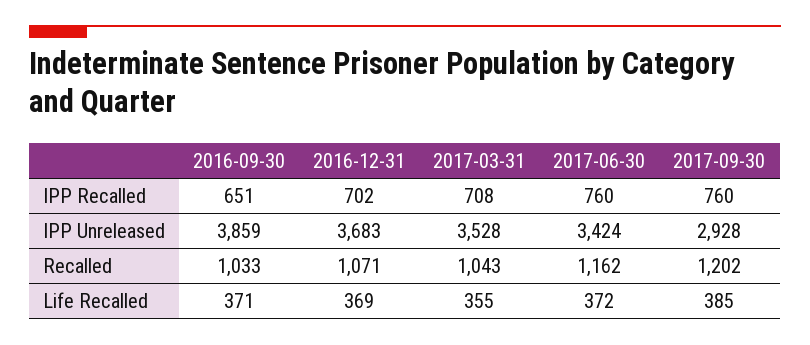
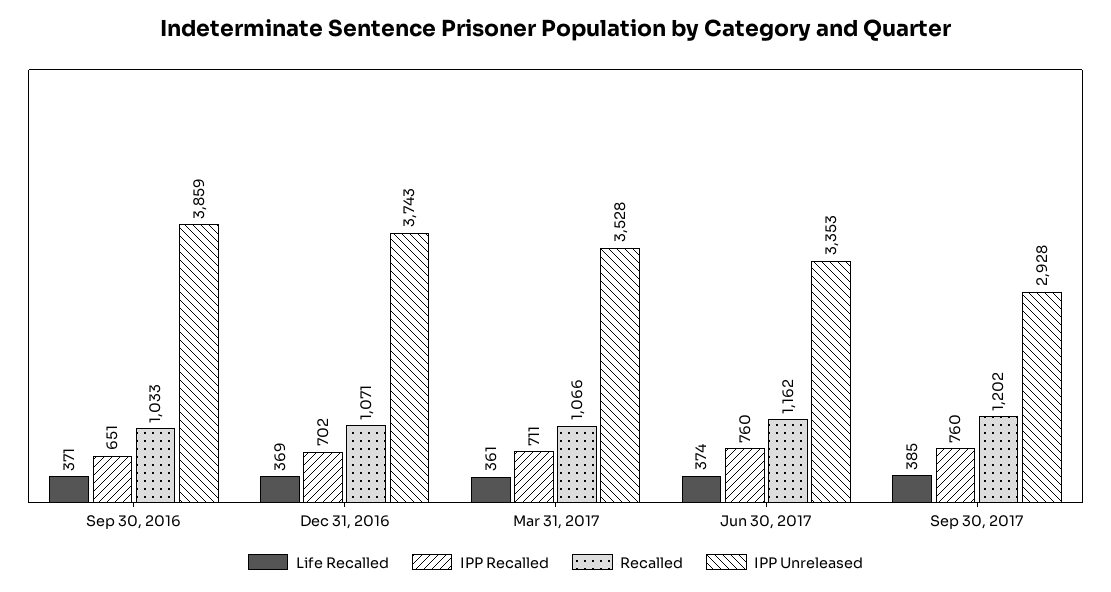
  {
    "IPP Recalled": {
      "2016-09-30": 651,
      "2016-12-31": 702,
-     "2017-03-31": 708,
+     "2017-03-31": 711,
      "2017-06-30": 760,
      "2017-09-30": 760
    },
    "IPP Unreleased": {
      "2016-09-30": 3859,
-     "2016-12-31": 3683,
+     "2016-12-31": 3743,
      "2017-03-31": 3528,
-     "2017-06-30": 3424,
+     "2017-06-30": 3353,
      "2017-09-30": 2928
    },
    "Recalled": {
      "2016-09-30": 1033,
      "2016-12-31": 1071,
-     "2017-03-31": 1043,
+     "2017-03-31": 1066,
      "2017-06-30": 1162,
      "2017-09-30": 1202
    },
    "Life Recalled": {
      "2016-09-30": 371,
      "2016-12-31": 369,
-     "2017-03-31": 355,
+     "2017-03-31": 361,
-     "2017-06-30": 372,
+     "2017-06-30": 374,
      "2017-09-30": 385
    }
  }

